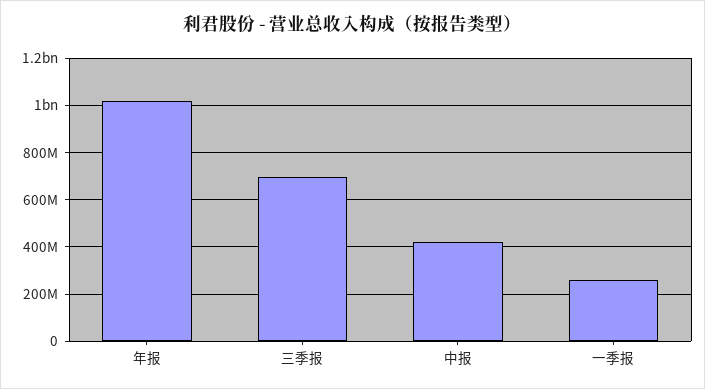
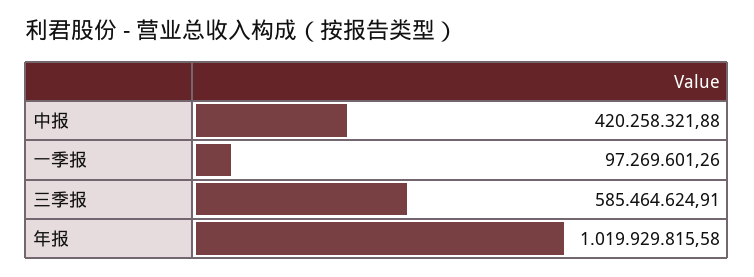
  {
    "年报": 1019929815.58,
-   "三季报": 700000000,
+   "三季报": 585464624.91,
    "中报": 420258321.88,
-   "一季报": 250000000
+   "一季报": 97269601.26
  }

